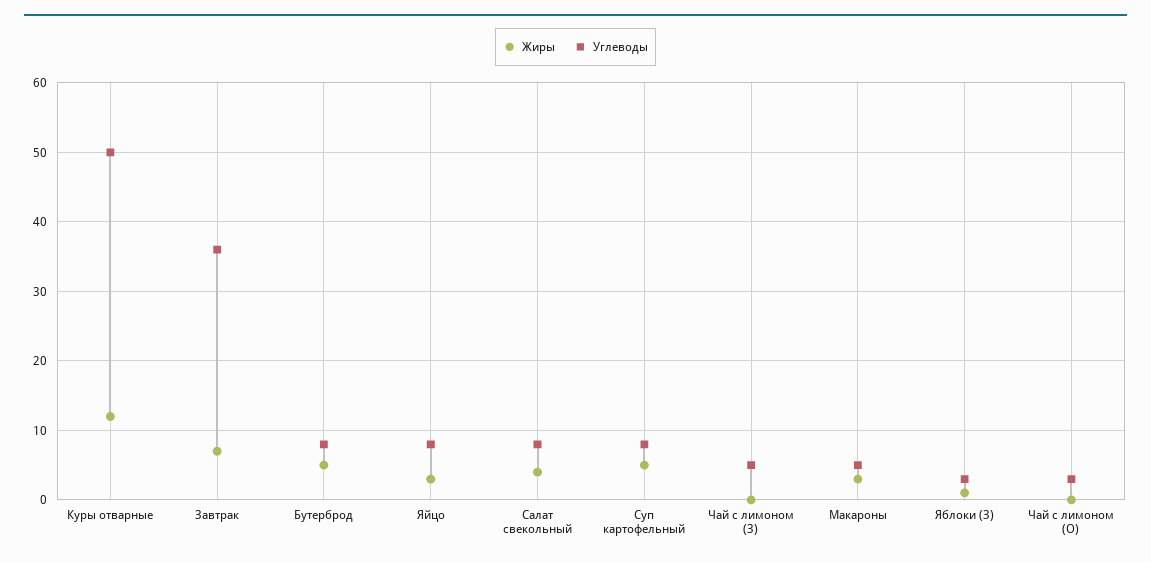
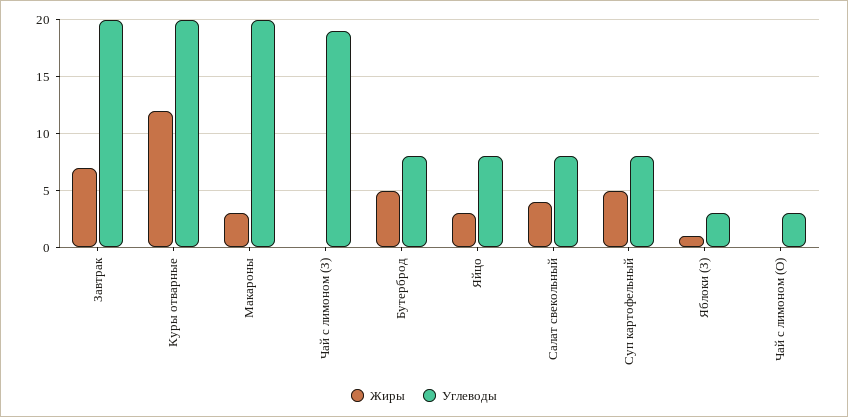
  {
    "Жиры": {
      "Куры отварные": 12,
      "Завтрак": 7,
      "Бутерброд": 5,
      "Яйцо": 3,
      "Салат свекольный": 4,
      "Суп картофельный": 5,
      "Чай с лимоном (З)": 0,
      "Макароны": 3,
      "Яблоки (З)": 1,
      "Чай с лимоном (О)": 0
    },
    "Углеводы": {
-     "Куры отварные": 50,
+     "Куры отварные": 20,
-     "Завтрак": 36,
+     "Завтрак": 20,
      "Бутерброд": 8,
      "Яйцо": 8,
      "Салат свекольный": 8,
      "Суп картофельный": 8,
-     "Чай с лимоном (З)": 5,
+     "Чай с лимоном (З)": 19,
-     "Макароны": 5,
+     "Макароны": 20,
      "Яблоки (З)": 3,
      "Чай с лимоном (О)": 3
    }
  }

